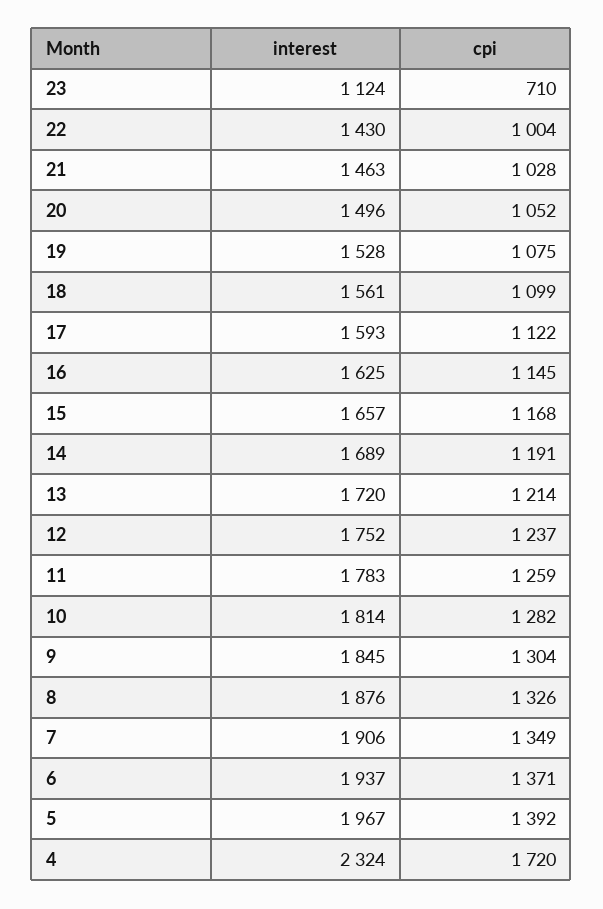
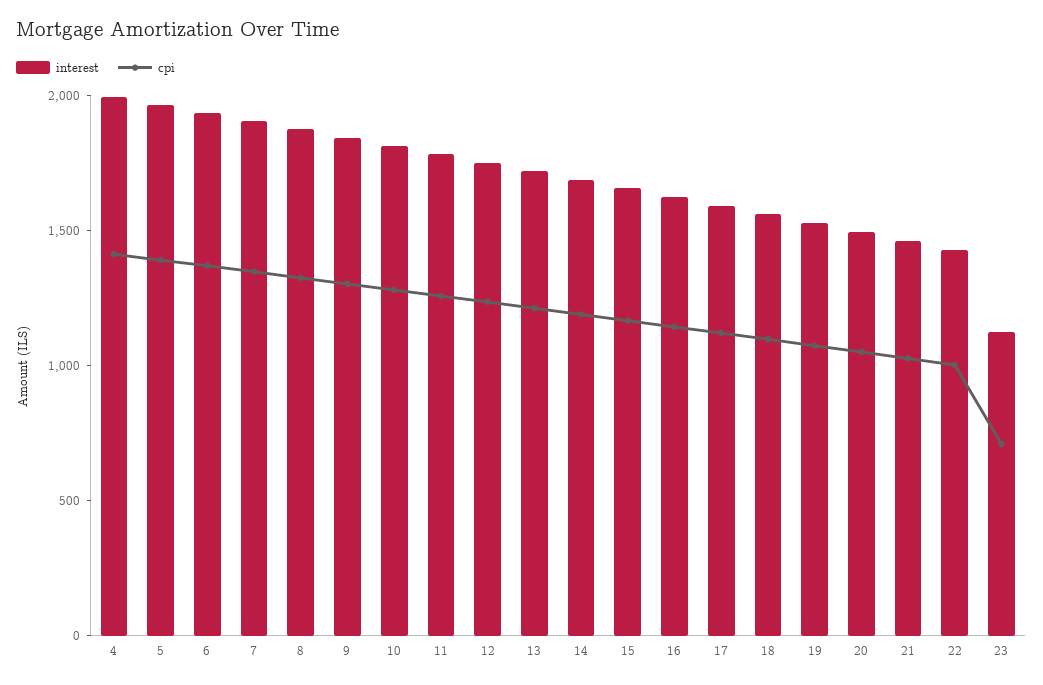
  {
    "interest": {
      "23": 1124,
      "22": 1430,
      "21": 1463,
      "20": 1496,
      "19": 1528,
      "18": 1561,
      "17": 1593,
      "16": 1625,
      "15": 1657,
      "14": 1689,
      "13": 1720,
      "12": 1752,
      "11": 1783,
      "10": 1814,
      "9": 1845,
      "8": 1876,
      "7": 1906,
      "6": 1937,
      "5": 1967,
-     "4": 2324
+     "4": 2000
    },
    "cpi": {
      "23": 710,
      "22": 1004,
      "21": 1028,
      "20": 1052,
      "19": 1075,
      "18": 1099,
      "17": 1122,
      "16": 1145,
      "15": 1168,
      "14": 1191,
      "13": 1214,
      "12": 1237,
      "11": 1259,
      "10": 1282,
      "9": 1304,
      "8": 1326,
      "7": 1349,
      "6": 1371,
      "5": 1392,
-     "4": 1720
+     "4": 1400
    }
  }

